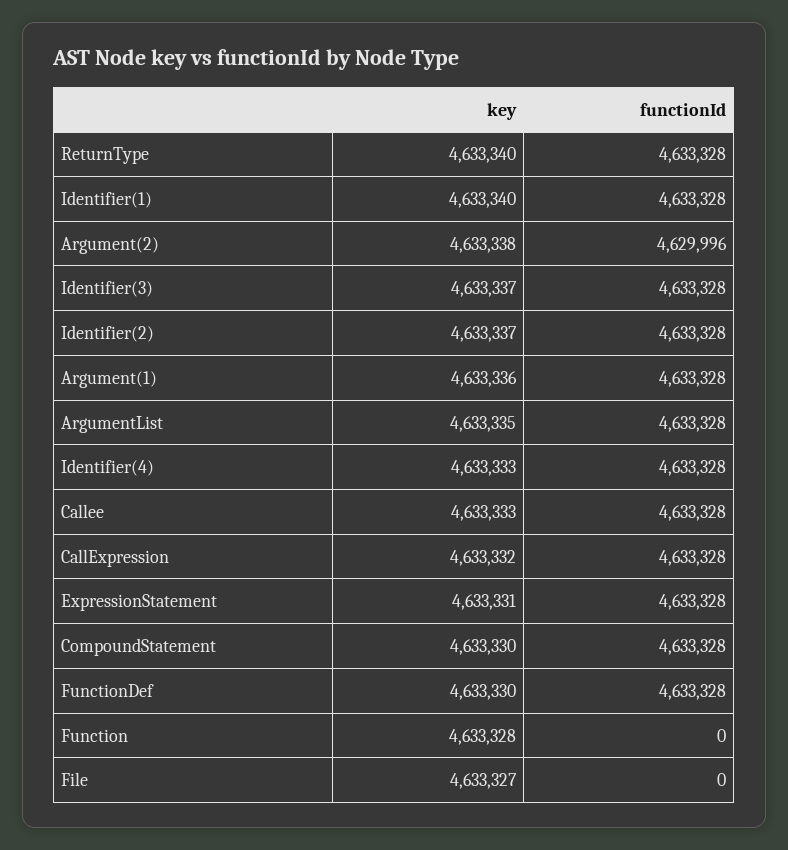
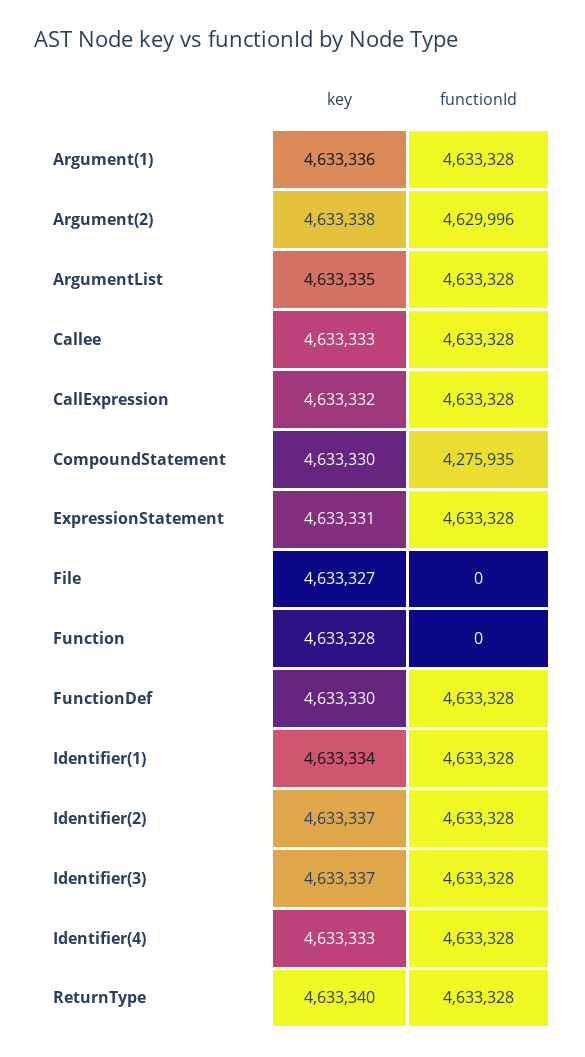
  {
    "key": {
      "ReturnType": 4633340,
-     "Identifier(1)": 4633340,
+     "Identifier(1)": 4633334,
      "Argument(2)": 4633338,
      "Identifier(3)": 4633337,
      "Identifier(2)": 4633337,
      "Argument(1)": 4633336,
      "ArgumentList": 4633335,
      "Identifier(4)": 4633333,
      "Callee": 4633333,
      "CallExpression": 4633332,
      "ExpressionStatement": 4633331,
      "CompoundStatement": 4633330,
      "FunctionDef": 4633330,
      "Function": 4633328,
      "File": 4633327
    },
    "functionId": {
      "ReturnType": 4633328,
      "Identifier(1)": 4633328,
      "Argument(2)": 4629996,
      "Identifier(3)": 4633328,
      "Identifier(2)": 4633328,
      "Argument(1)": 4633328,
      "ArgumentList": 4633328,
      "Identifier(4)": 4633328,
      "Callee": 4633328,
      "CallExpression": 4633328,
      "ExpressionStatement": 4633328,
-     "CompoundStatement": 4633328,
+     "CompoundStatement": 4275935,
      "FunctionDef": 4633328,
      "Function": 0,
      "File": 0
    }
  }

